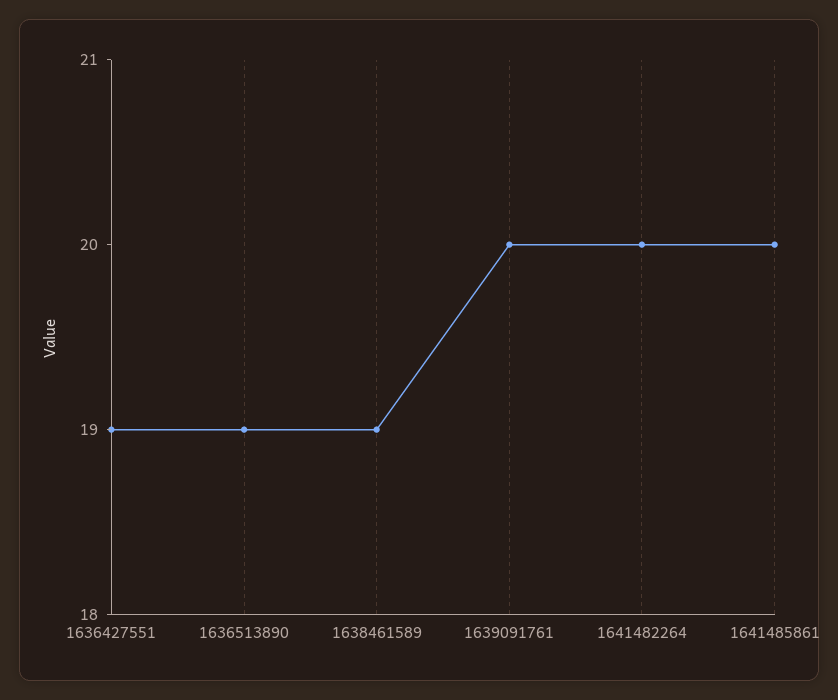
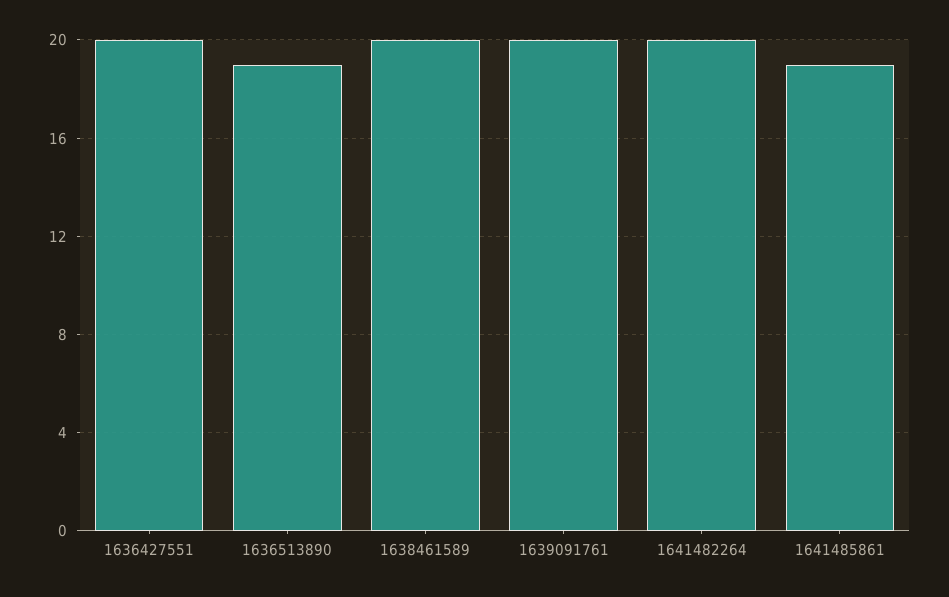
  {
-   "1636427551": 19,
+   "1636427551": 20,
    "1636513890": 19,
-   "1638461589": 19,
+   "1638461589": 20,
    "1639091761": 20,
    "1641482264": 20,
-   "1641485861": 20
+   "1641485861": 19
  }

